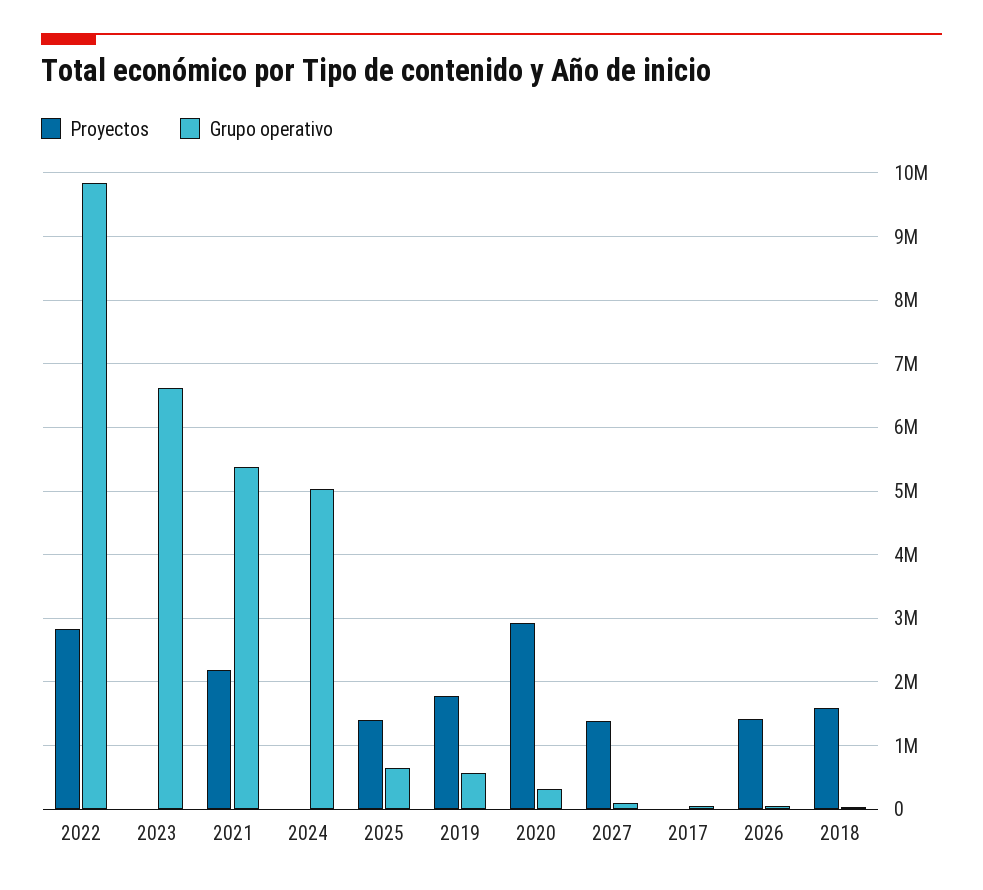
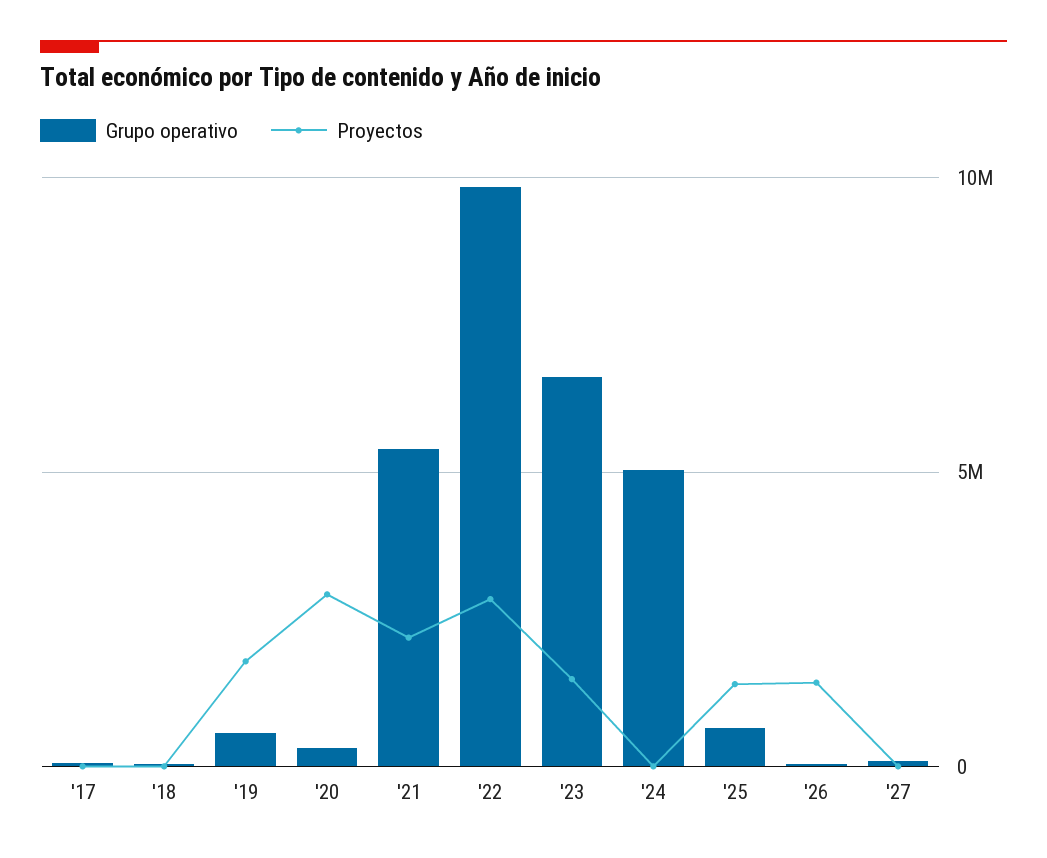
  {
    "Proyectos": {
      "2022": 2800000,
-     "2023": 0,
+     "2023": 1500000,
      "2021": 2200000,
      "2024": 0,
      "2025": 1400000,
      "2019": 1800000,
      "2020": 2900000,
-     "2027": 1400000,
+     "2027": 0,
      "2017": 0,
      "2026": 1400000,
-     "2018": 1600000
+     "2018": 0
    },
    "Grupo operativo": {
      "2022": 9800000,
      "2023": 6600000,
      "2021": 5400000,
      "2024": 5000000,
      "2025": 600000,
      "2019": 600000,
      "2020": 300000,
      "2027": 100000,
      "2017": 100000,
      "2026": 0,
      "2018": 0
    }
  }

